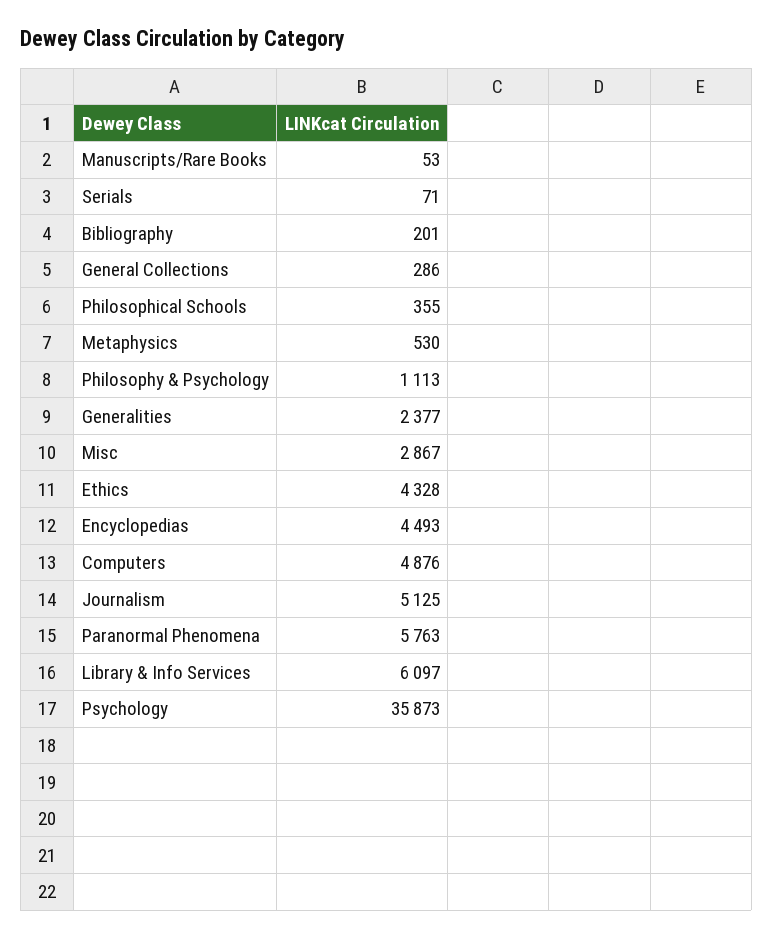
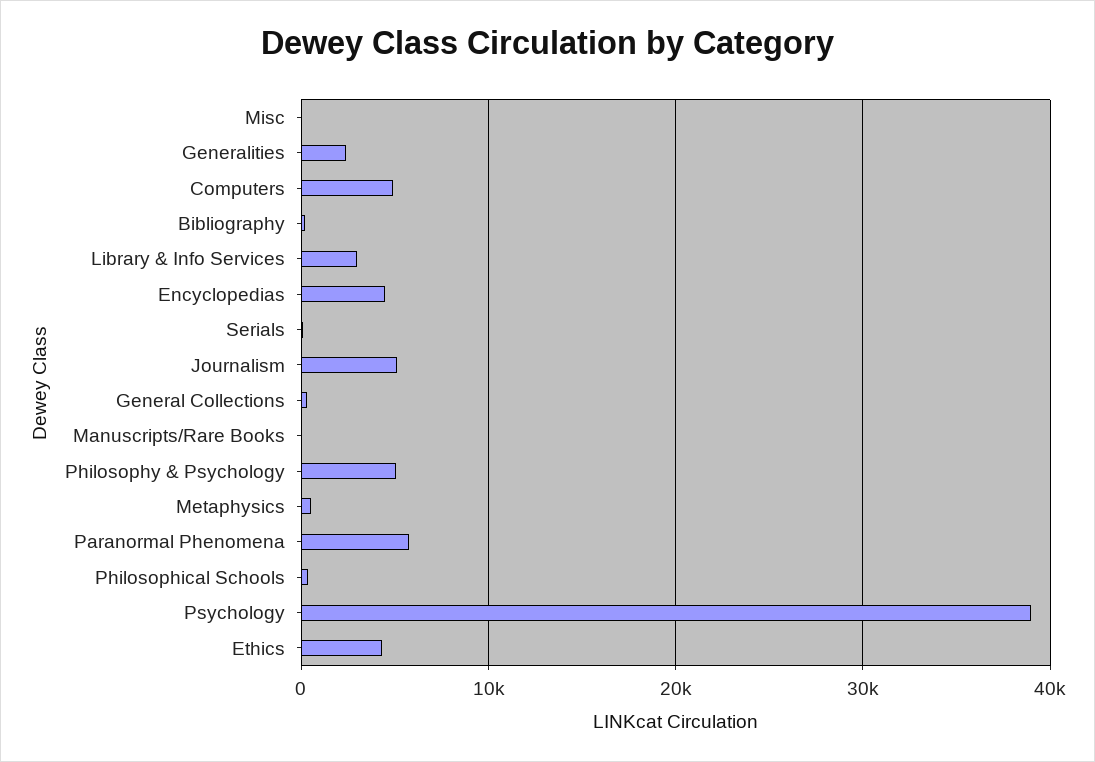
  {
    "Manuscripts/Rare Books": 53,
    "Serials": 71,
    "Bibliography": 201,
    "General Collections": 286,
    "Philosophical Schools": 355,
    "Metaphysics": 530,
-   "Philosophy & Psychology": 1113,
+   "Philosophy & Psychology": 5000,
    "Generalities": 2377,
-   "Misc": 2867,
+   "Misc": 0,
    "Ethics": 4328,
    "Encyclopedias": 4493,
    "Computers": 4876,
    "Journalism": 5125,
    "Paranormal Phenomena": 5763,
-   "Library & Info Services": 6097,
+   "Library & Info Services": 3000,
-   "Psychology": 35873
+   "Psychology": 39000
  }

